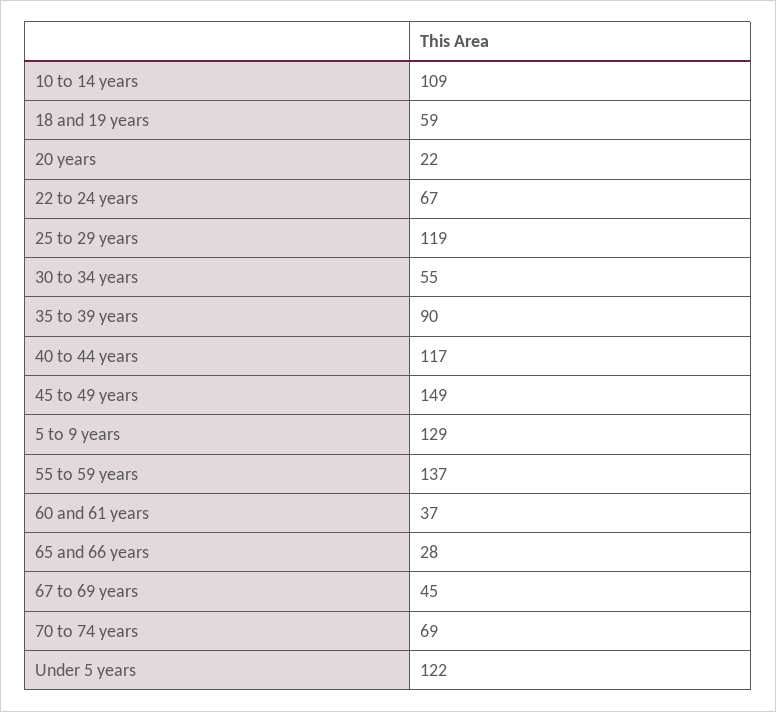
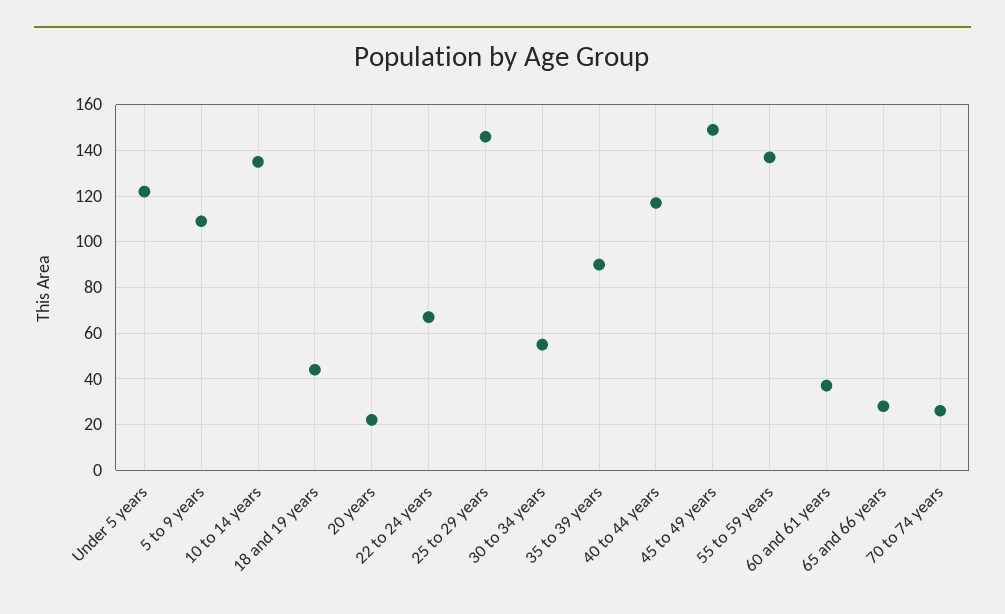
  {
-   "10 to 14 years": 109,
+   "10 to 14 years": 135,
-   "18 and 19 years": 59,
+   "18 and 19 years": 45,
    "20 years": 22,
    "22 to 24 years": 67,
-   "25 to 29 years": 119,
+   "25 to 29 years": 145,
    "30 to 34 years": 55,
    "35 to 39 years": 90,
    "40 to 44 years": 117,
    "45 to 49 years": 149,
-   "5 to 9 years": 129,
+   "5 to 9 years": 110,
    "55 to 59 years": 137,
    "60 and 61 years": 37,
    "65 and 66 years": 28,
-   "67 to 69 years": 45,
-   "70 to 74 years": 69,
+   "70 to 74 years": 25,
    "Under 5 years": 122
  }

